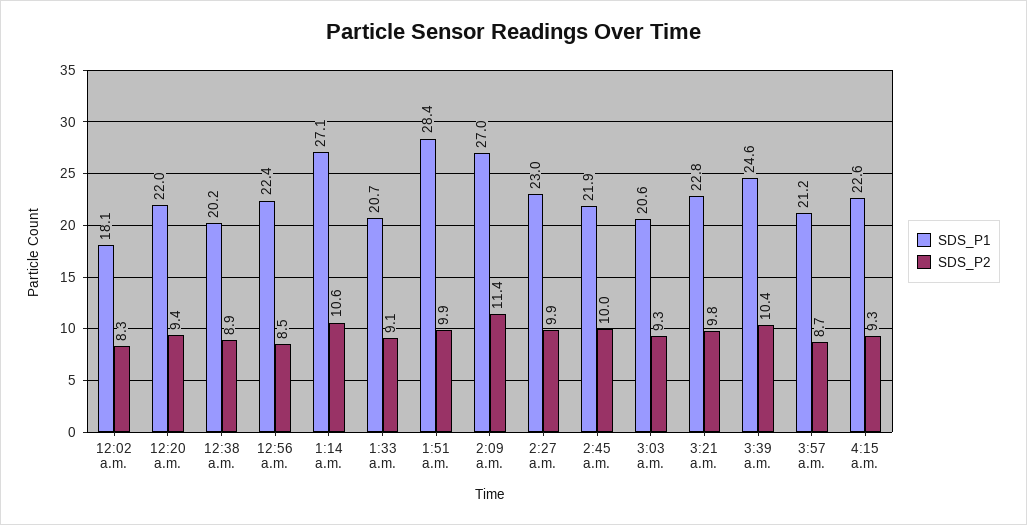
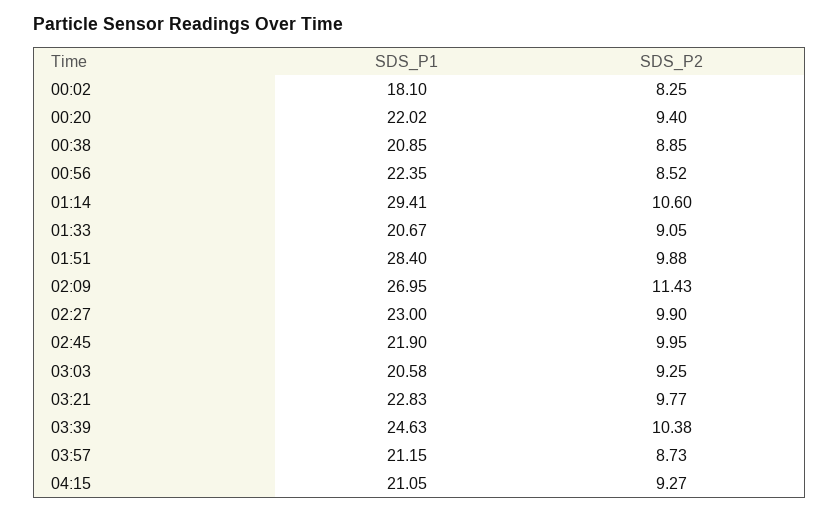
  {
    "SDS_P1": {
      "12:02 a.m.": 18.1,
      "12:20 a.m.": 22.02,
-     "12:38 a.m.": 20.2,
+     "12:38 a.m.": 20.85,
      "12:56 a.m.": 22.35,
-     "1:14 a.m.": 27.1,
+     "1:14 a.m.": 29.41,
      "1:33 a.m.": 20.67,
      "1:51 a.m.": 28.4,
      "2:09 a.m.": 26.95,
      "2:27 a.m.": 23,
      "2:45 a.m.": 21.9,
      "3:03 a.m.": 20.58,
      "3:21 a.m.": 22.83,
      "3:39 a.m.": 24.63,
      "3:57 a.m.": 21.15,
-     "4:15 a.m.": 22.6
+     "4:15 a.m.": 21.05
    },
    "SDS_P2": {
      "12:02 a.m.": 8.25,
      "12:20 a.m.": 9.4,
      "12:38 a.m.": 8.85,
      "12:56 a.m.": 8.52,
      "1:14 a.m.": 10.6,
      "1:33 a.m.": 9.05,
      "1:51 a.m.": 9.88,
      "2:09 a.m.": 11.43,
      "2:27 a.m.": 9.9,
      "2:45 a.m.": 9.95,
      "3:03 a.m.": 9.25,
      "3:21 a.m.": 9.77,
      "3:39 a.m.": 10.38,
      "3:57 a.m.": 8.73,
      "4:15 a.m.": 9.27
    }
  }

